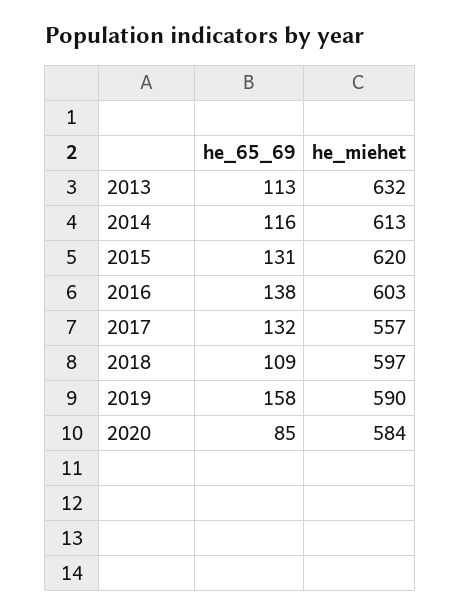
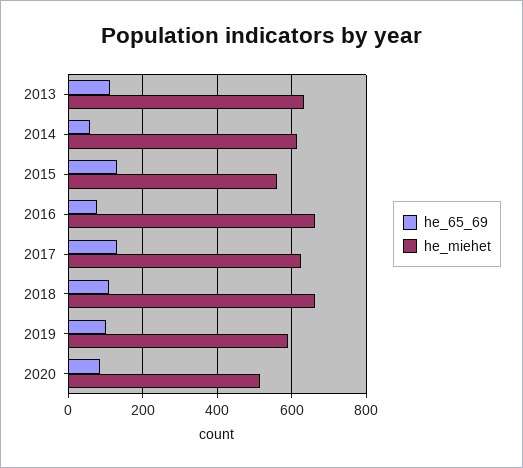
  {
    "he_65_69": {
      "2013": 113,
-     "2014": 116,
+     "2014": 60,
      "2015": 131,
-     "2016": 138,
+     "2016": 80,
      "2017": 132,
      "2018": 109,
-     "2019": 158,
+     "2019": 100,
      "2020": 85
    },
    "he_miehet": {
      "2013": 632,
      "2014": 613,
-     "2015": 620,
+     "2015": 560,
-     "2016": 603,
+     "2016": 660,
-     "2017": 557,
+     "2017": 620,
-     "2018": 597,
+     "2018": 660,
      "2019": 590,
-     "2020": 584
+     "2020": 520
    }
  }

